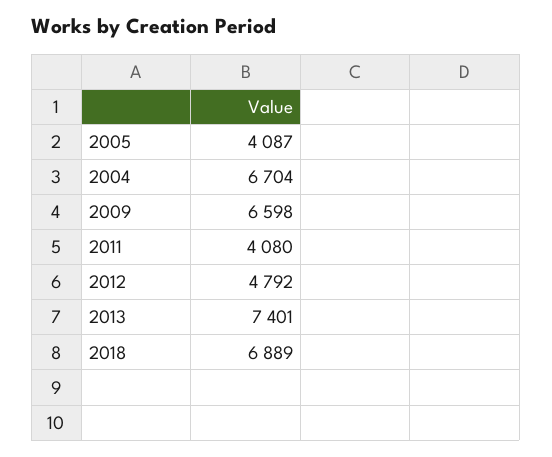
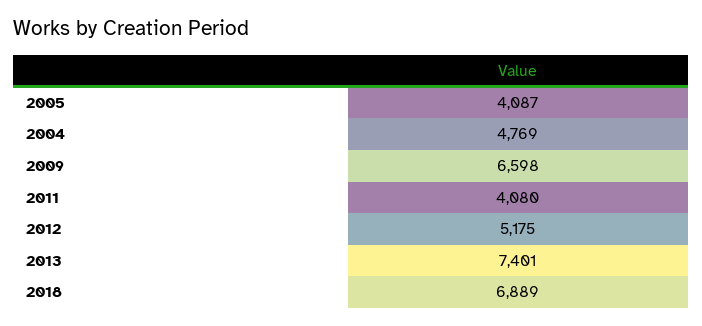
  {
    "2005": 4087,
-   "2004": 6704,
+   "2004": 4769,
    "2009": 6598,
    "2011": 4080,
-   "2012": 4792,
+   "2012": 5175,
    "2013": 7401,
    "2018": 6889
  }

